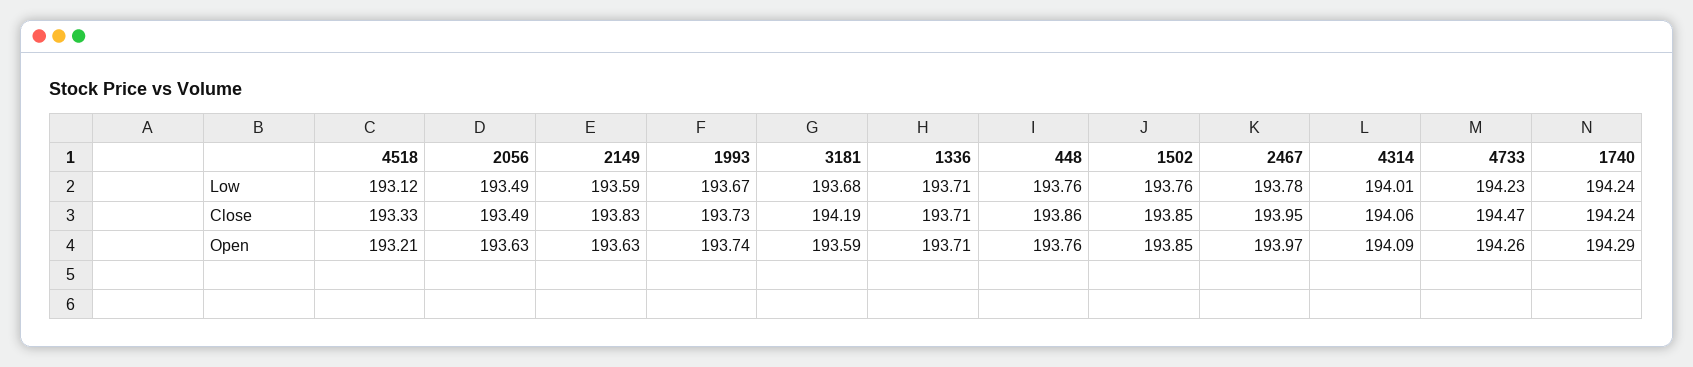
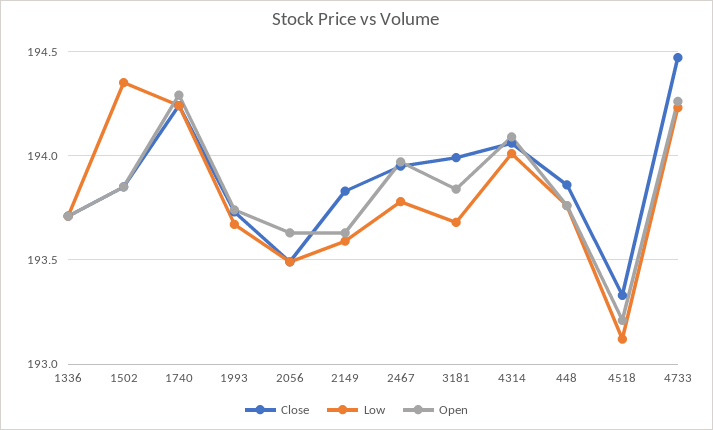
  {
    "Low": {
      "4518": 193.12,
      "2056": 193.49,
      "2149": 193.59,
      "1993": 193.67,
      "3181": 193.68,
      "1336": 193.71,
      "448": 193.76,
-     "1502": 193.76,
+     "1502": 194.35,
      "2467": 193.78,
      "4314": 194.01,
      "4733": 194.23,
      "1740": 194.24
    },
    "Close": {
      "4518": 193.33,
      "2056": 193.49,
      "2149": 193.83,
      "1993": 193.73,
-     "3181": 194.19,
+     "3181": 194,
      "1336": 193.71,
      "448": 193.86,
      "1502": 193.85,
      "2467": 193.95,
      "4314": 194.06,
      "4733": 194.47,
      "1740": 194.24
    },
    "Open": {
      "4518": 193.21,
      "2056": 193.63,
      "2149": 193.63,
      "1993": 193.74,
-     "3181": 193.59,
+     "3181": 193.85,
      "1336": 193.71,
      "448": 193.76,
      "1502": 193.85,
      "2467": 193.97,
      "4314": 194.09,
      "4733": 194.26,
      "1740": 194.29
    }
  }

